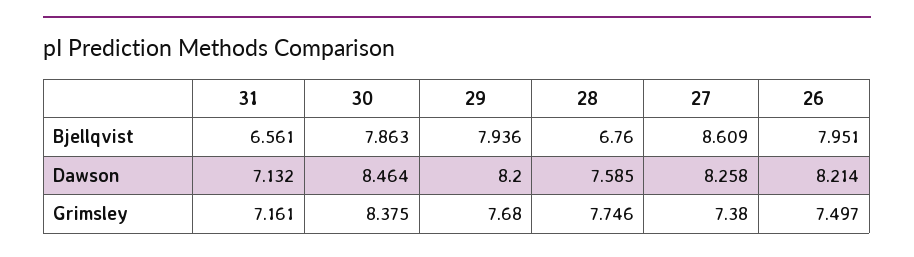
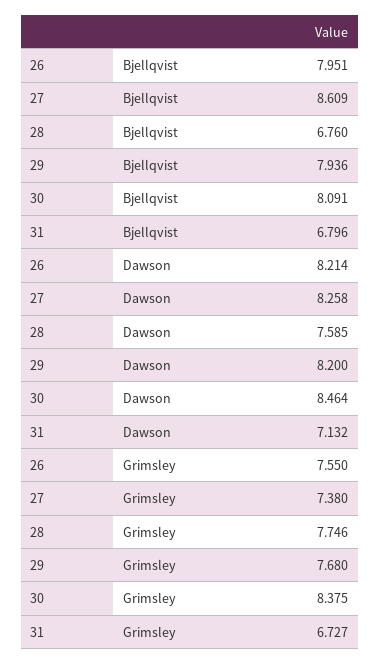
  {
    "31": {
-     "Bjellqvist": 6.561,
+     "Bjellqvist": 6.796,
      "Dawson": 7.132,
-     "Grimsley": 7.161
+     "Grimsley": 6.727
    },
    "30": {
-     "Bjellqvist": 7.863,
+     "Bjellqvist": 8.091,
      "Dawson": 8.464,
      "Grimsley": 8.375
    },
    "29": {
      "Bjellqvist": 7.936,
      "Dawson": 8.2,
      "Grimsley": 7.68
    },
    "28": {
      "Bjellqvist": 6.76,
      "Dawson": 7.585,
      "Grimsley": 7.746
    },
    "27": {
      "Bjellqvist": 8.609,
      "Dawson": 8.258,
      "Grimsley": 7.38
    },
    "26": {
      "Bjellqvist": 7.951,
      "Dawson": 8.214,
-     "Grimsley": 7.497
+     "Grimsley": 7.55
    }
  }

